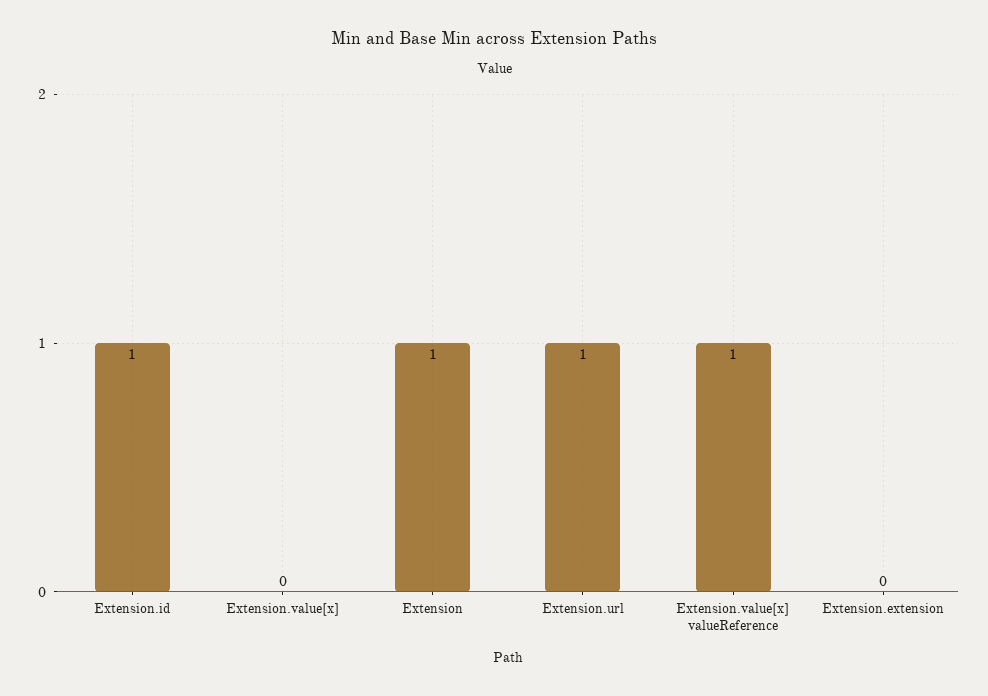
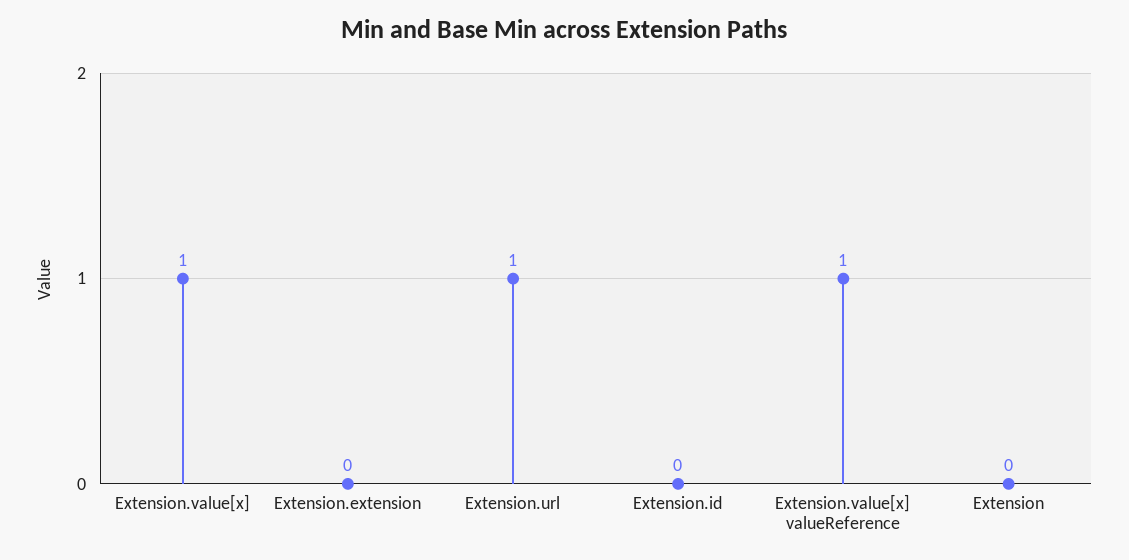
  {
-   "Extension.id": 1,
+   "Extension.id": 0,
-   "Extension.value[x]": 0,
+   "Extension.value[x]": 1,
-   "Extension": 1,
+   "Extension": 0,
    "Extension.url": 1,
    "Extension.value[x] valueReference": 1,
    "Extension.extension": 0
  }

